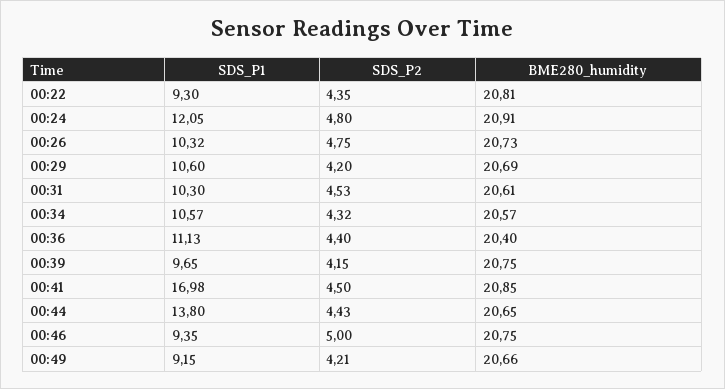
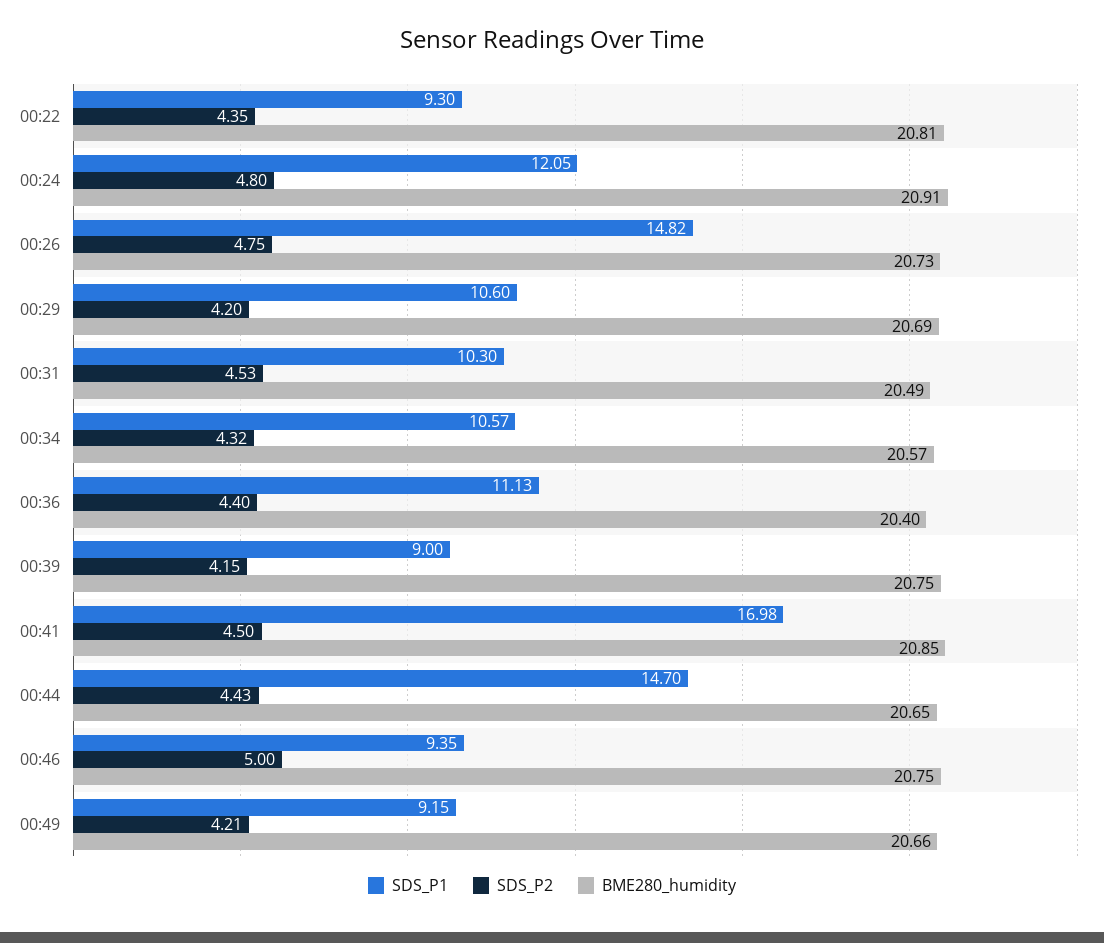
  {
    "SDS_P1": {
      "00:22": 9.3,
      "00:24": 12.05,
-     "00:26": 10.32,
+     "00:26": 14.82,
      "00:29": 10.6,
      "00:31": 10.3,
      "00:34": 10.57,
      "00:36": 11.13,
-     "00:39": 9.65,
+     "00:39": 9,
      "00:41": 16.98,
-     "00:44": 13.8,
+     "00:44": 14.7,
      "00:46": 9.35,
      "00:49": 9.15
    },
    "SDS_P2": {
      "00:22": 4.35,
      "00:24": 4.8,
      "00:26": 4.75,
      "00:29": 4.2,
      "00:31": 4.53,
      "00:34": 4.32,
      "00:36": 4.4,
      "00:39": 4.15,
      "00:41": 4.5,
      "00:44": 4.43,
      "00:46": 5,
      "00:49": 4.21
    },
    "BME280_humidity": {
      "00:22": 20.81,
      "00:24": 20.91,
      "00:26": 20.73,
      "00:29": 20.69,
-     "00:31": 20.61,
+     "00:31": 20.49,
      "00:34": 20.57,
      "00:36": 20.4,
      "00:39": 20.75,
      "00:41": 20.85,
      "00:44": 20.65,
      "00:46": 20.75,
      "00:49": 20.66
    }
  }

